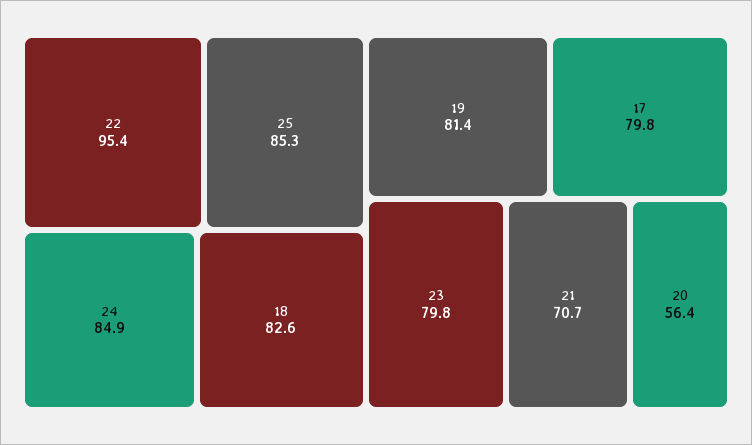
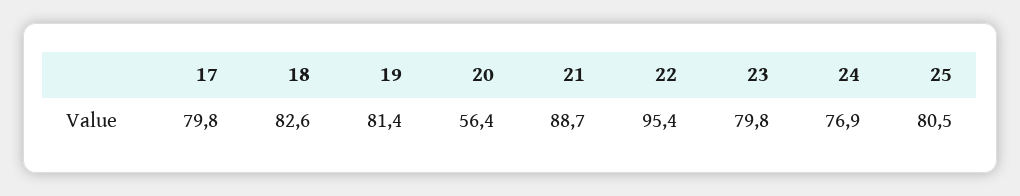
  {
    "22": 95.4,
-   "25": 85.3,
+   "25": 80.5,
-   "24": 84.9,
+   "24": 76.9,
    "18": 82.6,
    "19": 81.4,
    "17": 79.8,
    "23": 79.8,
-   "21": 70.7,
+   "21": 88.7,
    "20": 56.4
  }

